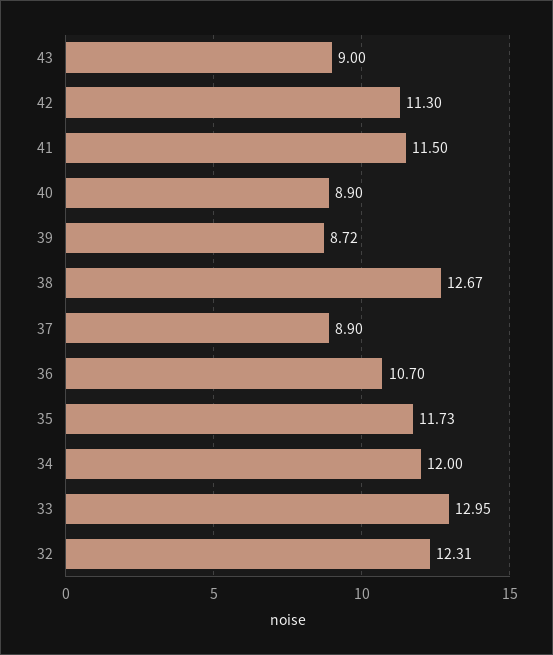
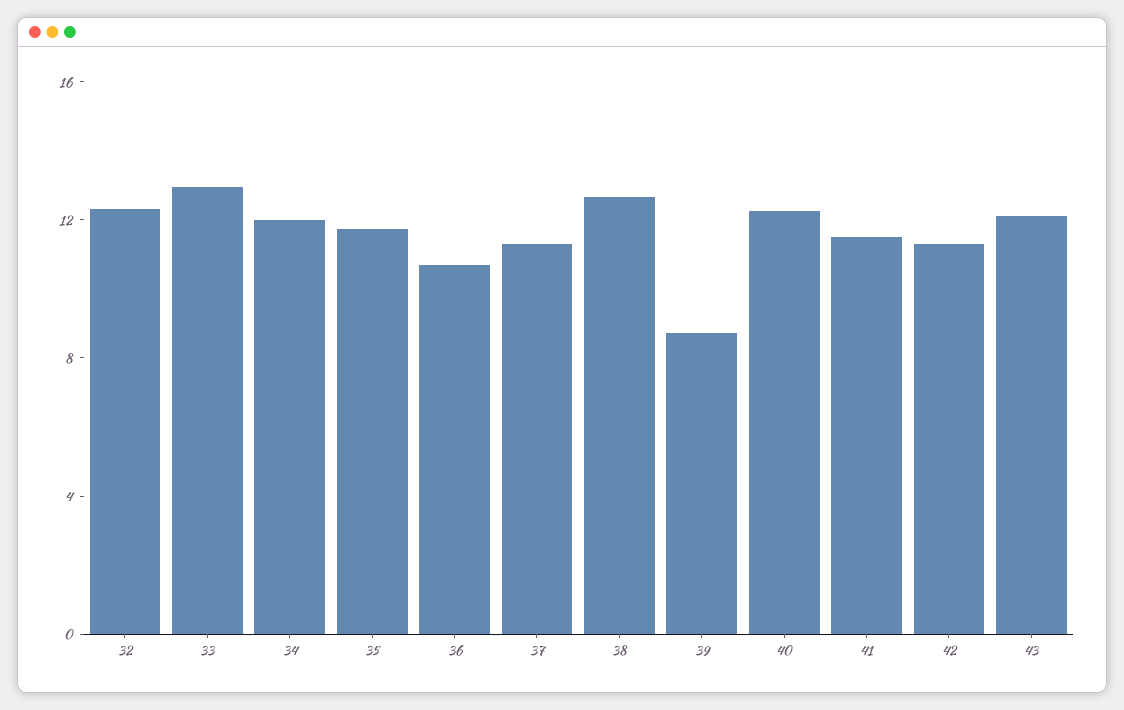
  {
-   "43": 9,
+   "43": 12,
    "42": 11.3,
    "41": 11.5,
-   "40": 8.9,
+   "40": 12,
    "39": 8.72,
    "38": 12.67,
-   "37": 8.9,
+   "37": 11,
    "36": 10.7,
    "35": 11.73,
    "34": 12,
    "33": 12.95,
    "32": 12.31
  }

